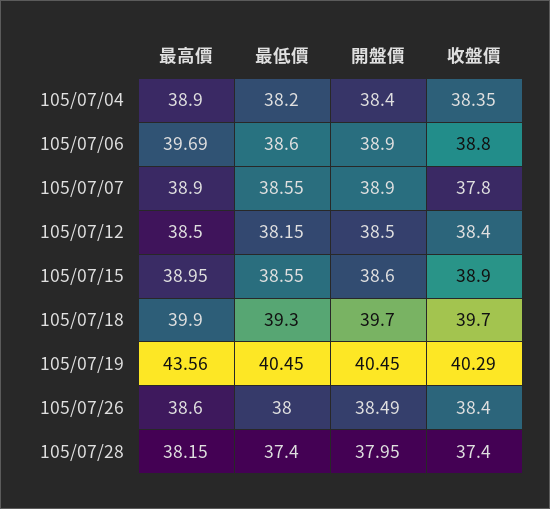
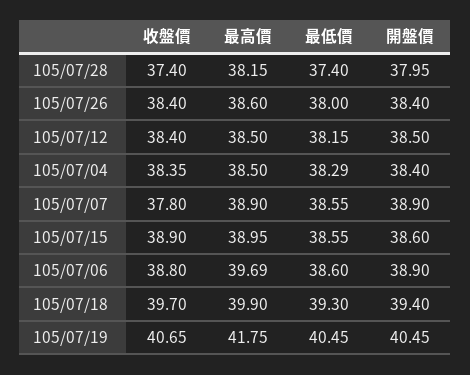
  {
    "最高價": {
-     "105/07/04": 38.9,
+     "105/07/04": 38.5,
      "105/07/06": 39.69,
      "105/07/07": 38.9,
      "105/07/12": 38.5,
      "105/07/15": 38.95,
      "105/07/18": 39.9,
-     "105/07/19": 43.56,
+     "105/07/19": 41.75,
      "105/07/26": 38.6,
      "105/07/28": 38.15
    },
    "最低價": {
-     "105/07/04": 38.2,
+     "105/07/04": 38.29,
      "105/07/06": 38.6,
      "105/07/07": 38.55,
      "105/07/12": 38.15,
      "105/07/15": 38.55,
      "105/07/18": 39.3,
      "105/07/19": 40.45,
      "105/07/26": 38,
      "105/07/28": 37.4
    },
    "開盤價": {
      "105/07/04": 38.4,
      "105/07/06": 38.9,
      "105/07/07": 38.9,
      "105/07/12": 38.5,
      "105/07/15": 38.6,
-     "105/07/18": 39.7,
+     "105/07/18": 39.4,
      "105/07/19": 40.45,
-     "105/07/26": 38.49,
+     "105/07/26": 38.4,
      "105/07/28": 37.95
    },
    "收盤價": {
      "105/07/04": 38.35,
      "105/07/06": 38.8,
      "105/07/07": 37.8,
      "105/07/12": 38.4,
      "105/07/15": 38.9,
      "105/07/18": 39.7,
-     "105/07/19": 40.29,
+     "105/07/19": 40.65,
      "105/07/26": 38.4,
      "105/07/28": 37.4
    }
  }

